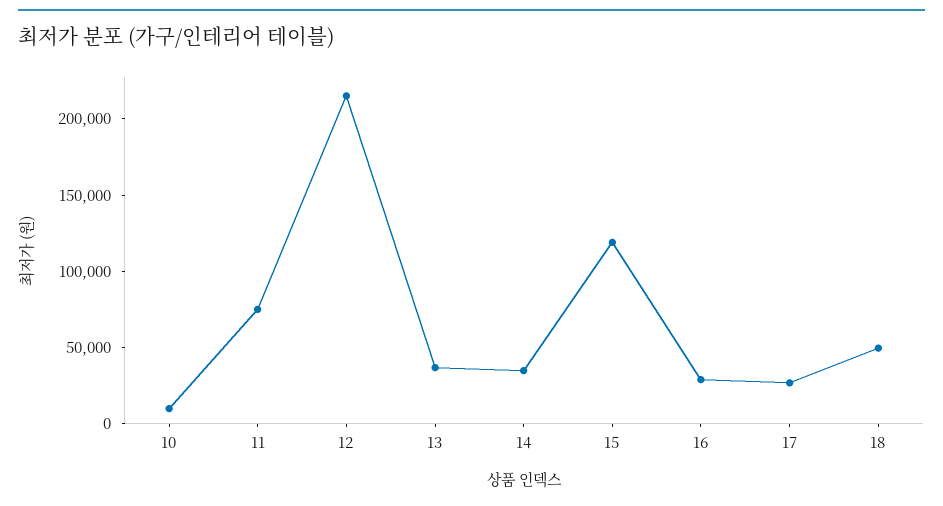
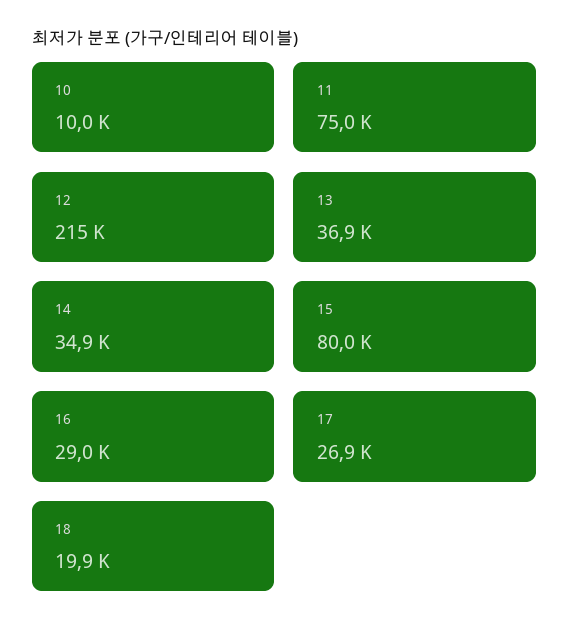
  {
    "10": 10000,
    "11": 75000,
    "12": 215000,
    "13": 36900,
    "14": 34900,
-   "15": 120000,
+   "15": 80000,
    "16": 29000,
    "17": 26900,
-   "18": 50000
+   "18": 19900
  }

